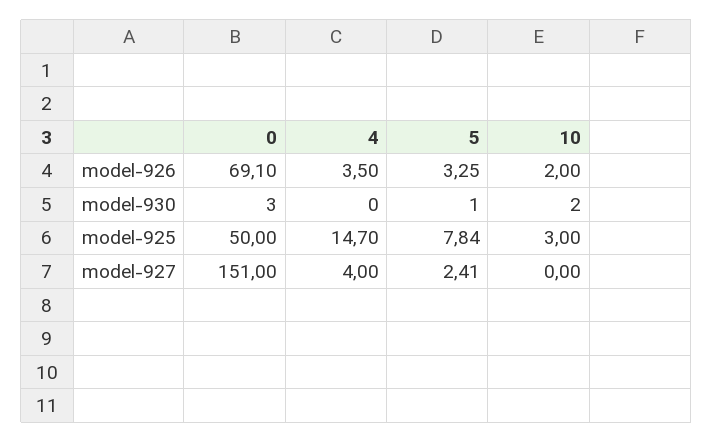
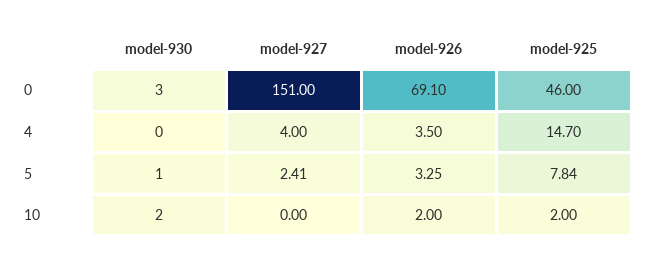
  {
    "0": {
      "model-926": 69.1,
      "model-930": 3,
-     "model-925": 50,
+     "model-925": 46,
      "model-927": 151
    },
    "4": {
      "model-926": 3.5,
      "model-930": 0,
      "model-925": 14.7,
      "model-927": 4
    },
    "5": {
      "model-926": 3.25,
      "model-930": 1,
      "model-925": 7.84,
      "model-927": 2.41
    },
    "10": {
      "model-926": 2,
      "model-930": 2,
-     "model-925": 3,
+     "model-925": 2,
      "model-927": 0
    }
  }

